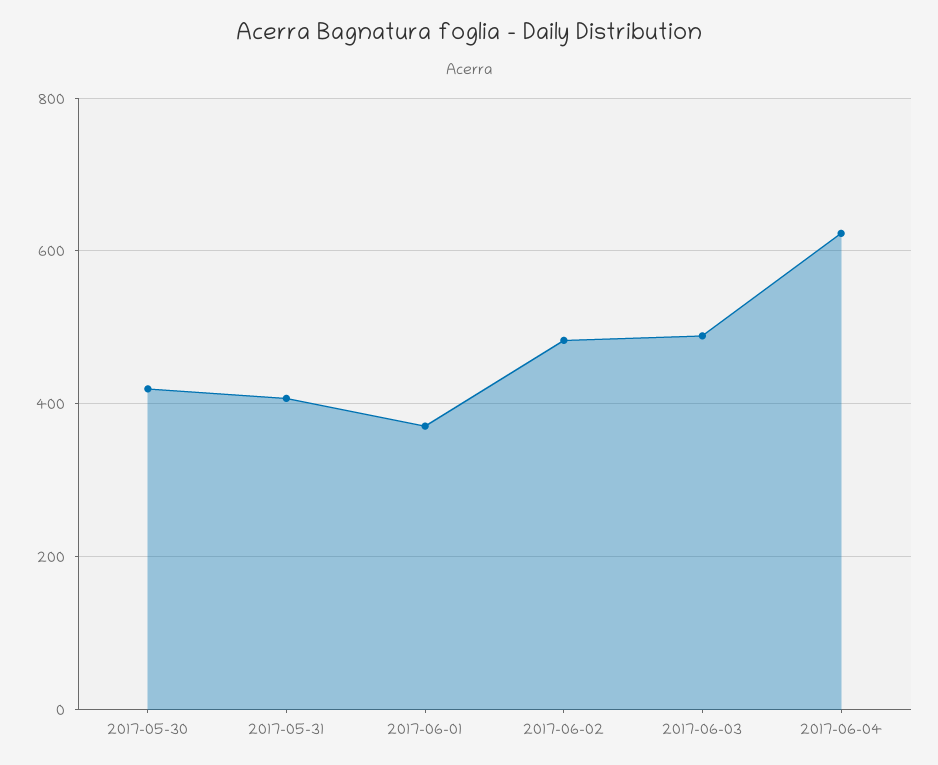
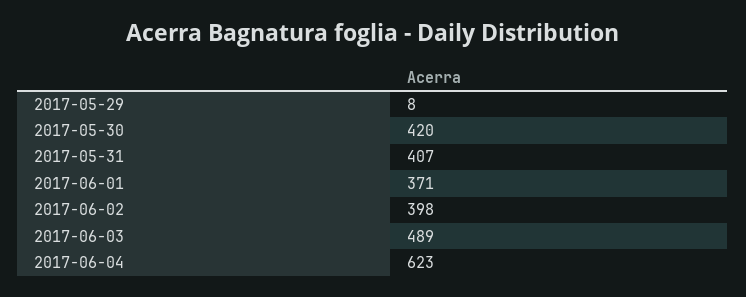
  {
    "2017-05-30": 420,
    "2017-05-31": 407,
    "2017-06-01": 371,
-   "2017-06-02": 480,
+   "2017-06-02": 398,
    "2017-06-03": 489,
-   "2017-06-04": 623
+   "2017-06-04": 623,
+   "2017-05-29": 8
  }

